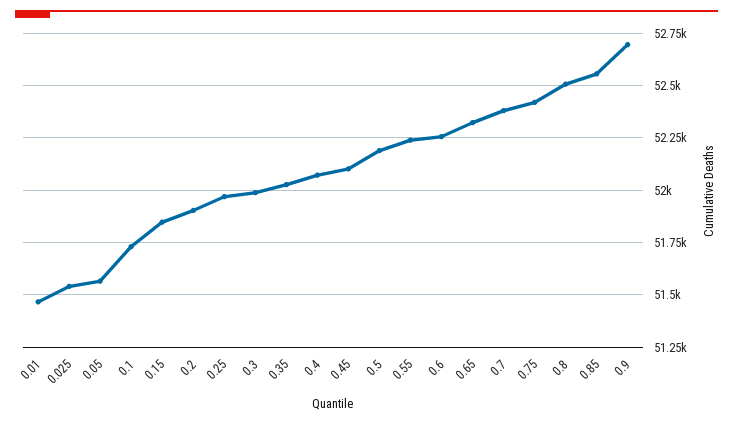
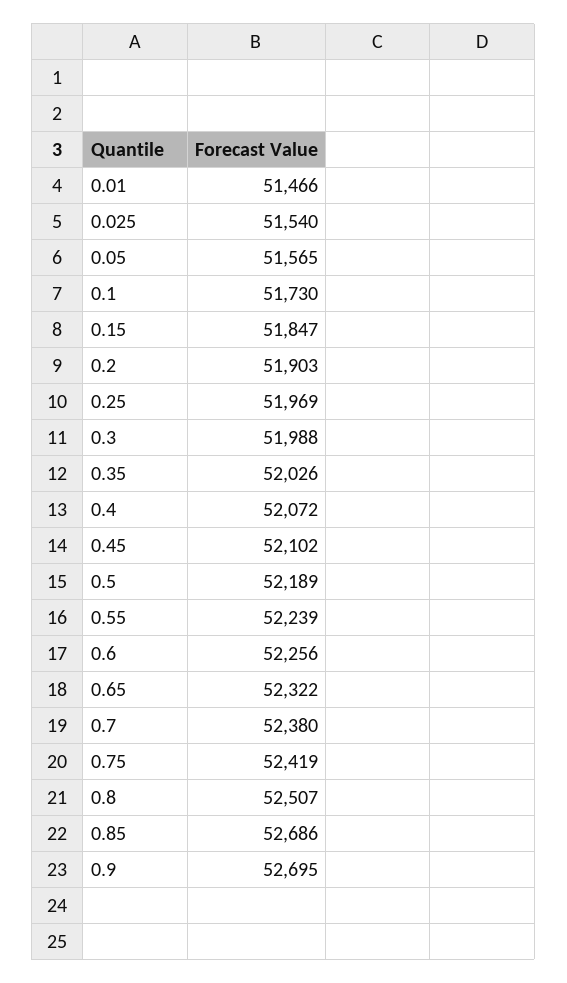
  {
    "0.01": 51466,
    "0.025": 51540,
    "0.05": 51565,
    "0.1": 51730,
    "0.15": 51847,
    "0.2": 51903,
    "0.25": 51969,
    "0.3": 51988,
    "0.35": 52026,
    "0.4": 52072,
    "0.45": 52102,
    "0.5": 52189,
    "0.55": 52239,
    "0.6": 52256,
    "0.65": 52322,
    "0.7": 52380,
    "0.75": 52419,
    "0.8": 52507,
-   "0.85": 52550,
+   "0.85": 52686,
    "0.9": 52695
  }

